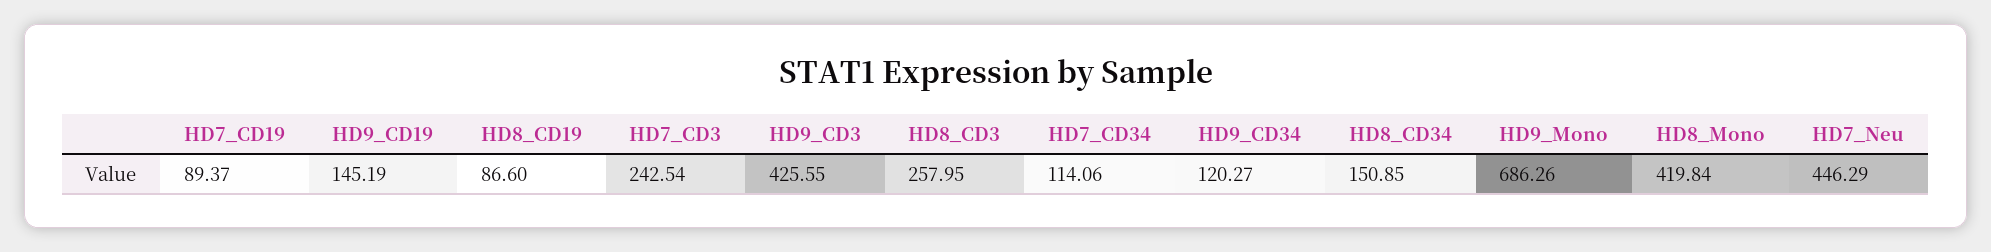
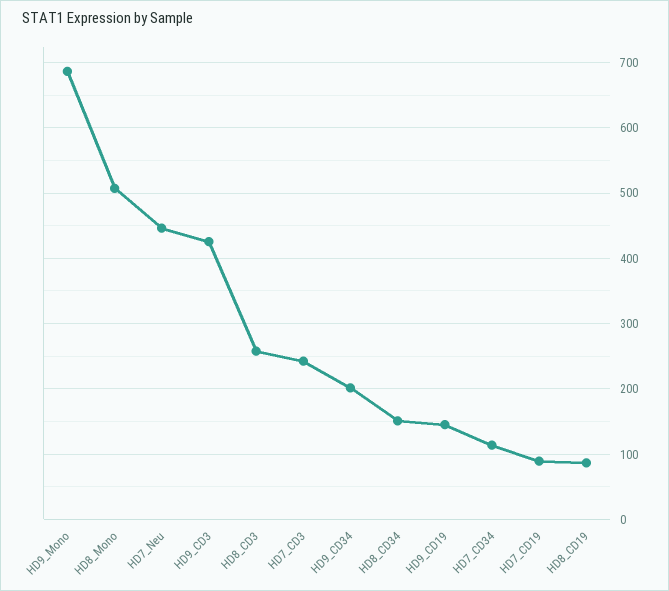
  {
    "HD7_CD19": 89.37,
    "HD9_CD19": 145.19,
    "HD8_CD19": 86.6,
    "HD7_CD3": 242.54,
    "HD9_CD3": 425.55,
    "HD8_CD3": 257.95,
    "HD7_CD34": 114.06,
-   "HD9_CD34": 120.27,
+   "HD9_CD34": 200,
    "HD8_CD34": 150.85,
    "HD9_Mono": 686.26,
-   "HD8_Mono": 419.84,
+   "HD8_Mono": 510,
    "HD7_Neu": 446.29
  }

